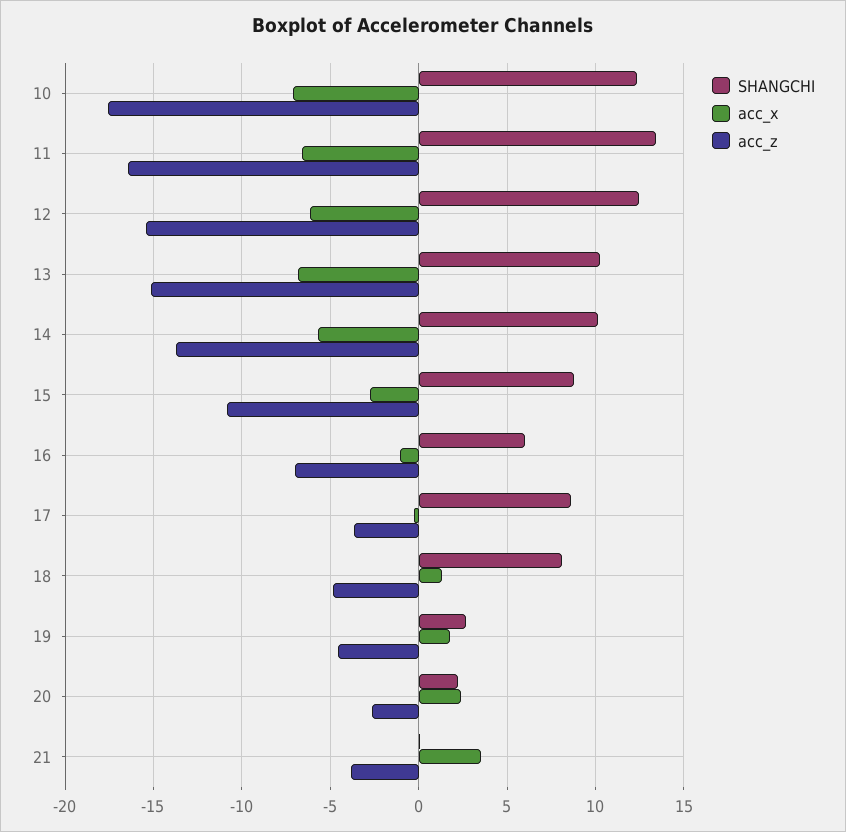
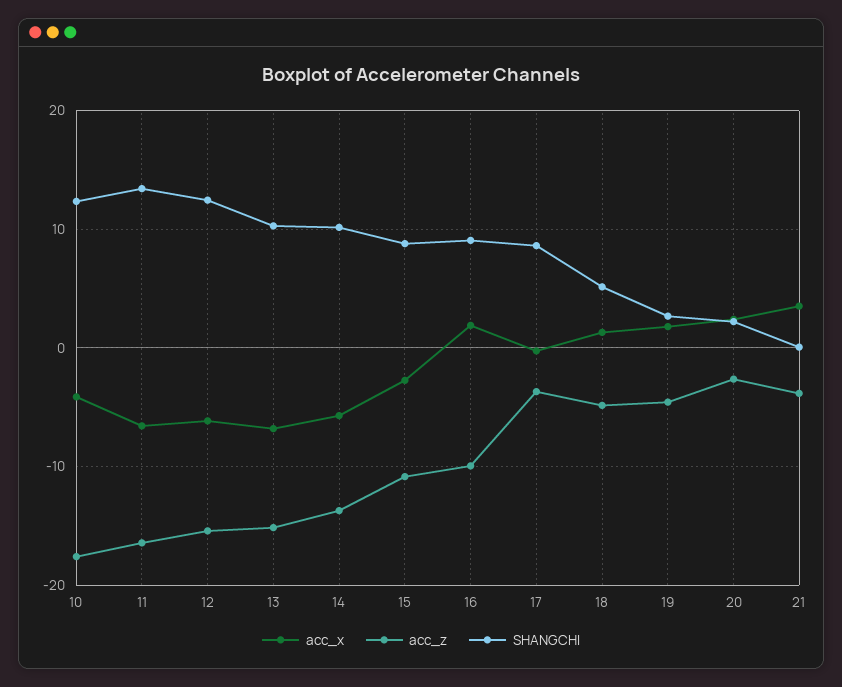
  {
    "SHANGCHI": {
      "10": 12.5,
      "11": 13.5,
      "12": 12.5,
      "13": 10.5,
      "14": 10,
      "15": 9,
-     "16": 6,
+     "16": 9,
      "17": 8.5,
-     "18": 8,
+     "18": 5,
      "19": 2.5,
      "20": 2,
      "21": 0
    },
    "acc_x": {
-     "10": -7,
+     "10": -4,
      "11": -6.5,
      "12": -6,
      "13": -7,
      "14": -5.5,
      "15": -2.5,
-     "16": -1,
+     "16": 2,
      "17": -0.5,
      "18": 1.5,
      "19": 2,
      "20": 2.5,
      "21": 3.5
    },
    "acc_z": {
      "10": -17.5,
      "11": -16.5,
      "12": -15.5,
      "13": -15,
      "14": -13.5,
      "15": -11,
-     "16": -7,
+     "16": -10,
      "17": -3.5,
      "18": -5,
      "19": -4.5,
      "20": -2.5,
      "21": -4
    }
  }

